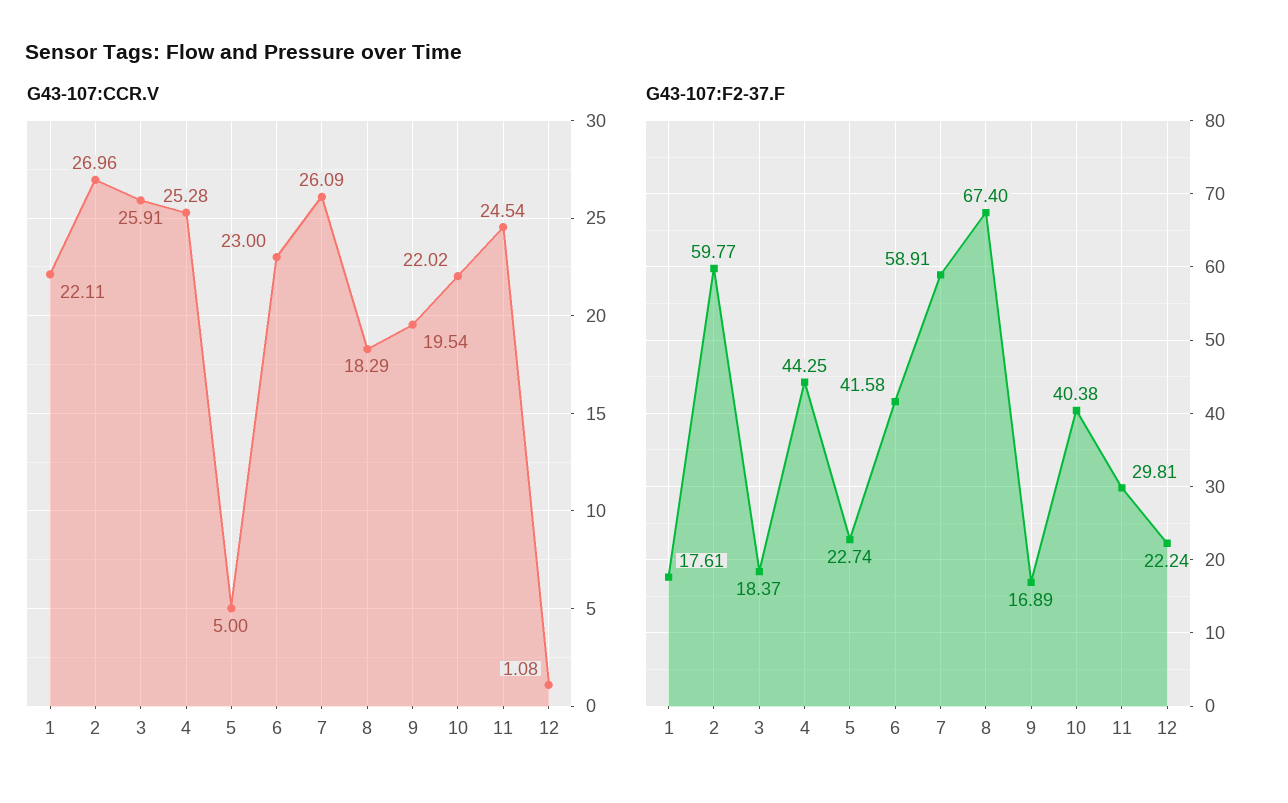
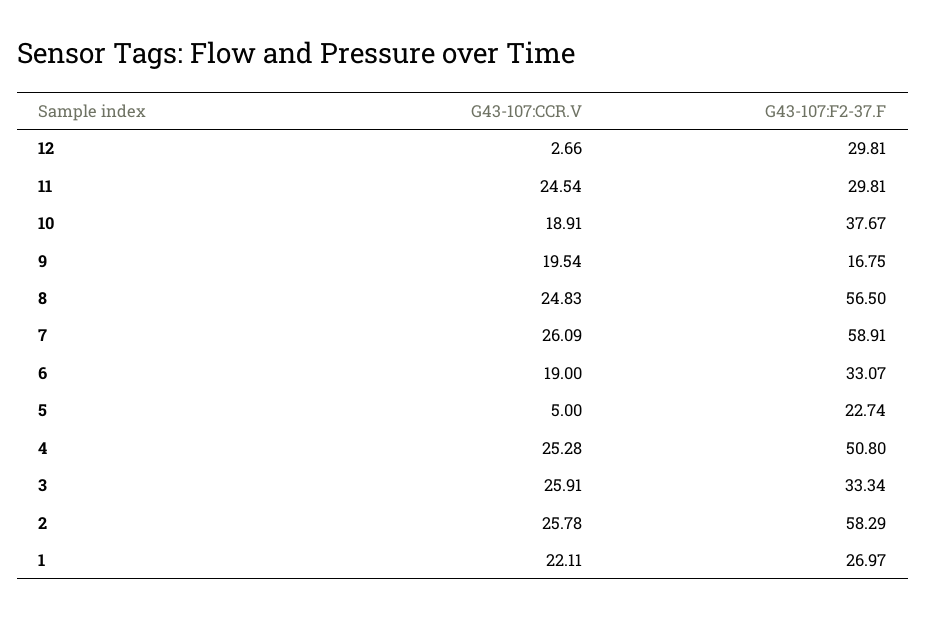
  {
    "G43-107:CCR.V": {
      "1": 22.11,
-     "2": 26.96,
+     "2": 25.78,
      "3": 25.91,
      "4": 25.28,
      "5": 5,
-     "6": 23,
+     "6": 19,
      "7": 26.09,
-     "8": 18.29,
+     "8": 24.83,
      "9": 19.54,
-     "10": 22.02,
+     "10": 18.91,
      "11": 24.54,
-     "12": 1.08
+     "12": 2.66
    },
    "G43-107:F2-37.F": {
-     "1": 17.61,
+     "1": 26.97,
-     "2": 59.77,
+     "2": 58.29,
-     "3": 18.37,
+     "3": 33.34,
-     "4": 44.25,
+     "4": 50.8,
      "5": 22.74,
-     "6": 41.58,
+     "6": 33.07,
      "7": 58.91,
-     "8": 67.4,
+     "8": 56.5,
-     "9": 16.89,
+     "9": 16.75,
-     "10": 40.38,
+     "10": 37.67,
      "11": 29.81,
-     "12": 22.24
+     "12": 29.81
    }
  }

